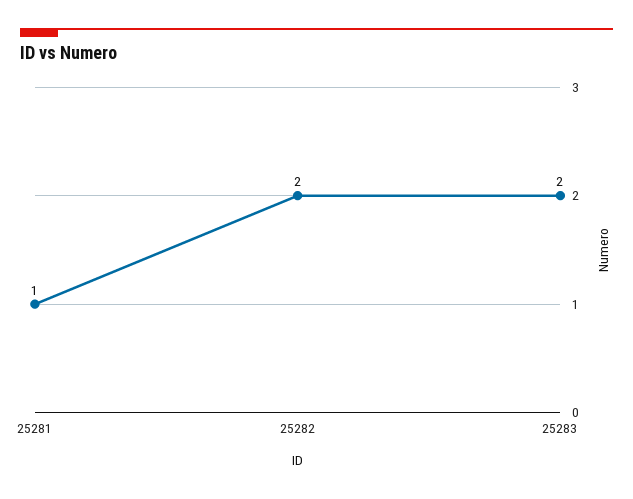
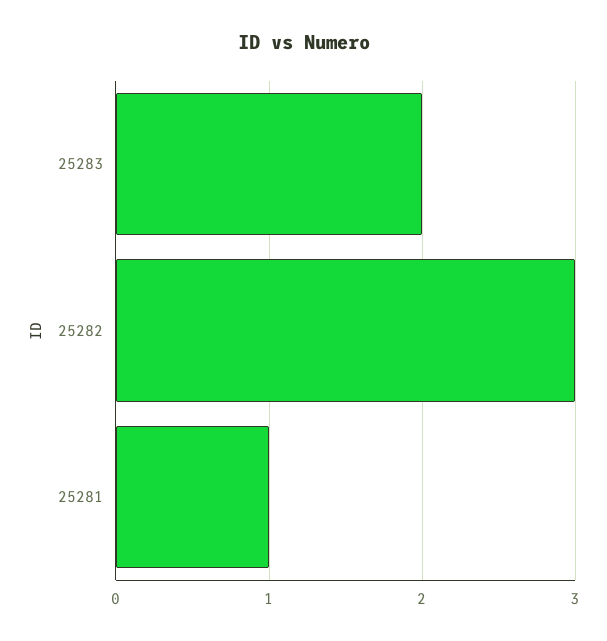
  {
    "25281": 1,
-   "25282": 2,
+   "25282": 3,
    "25283": 2
  }

